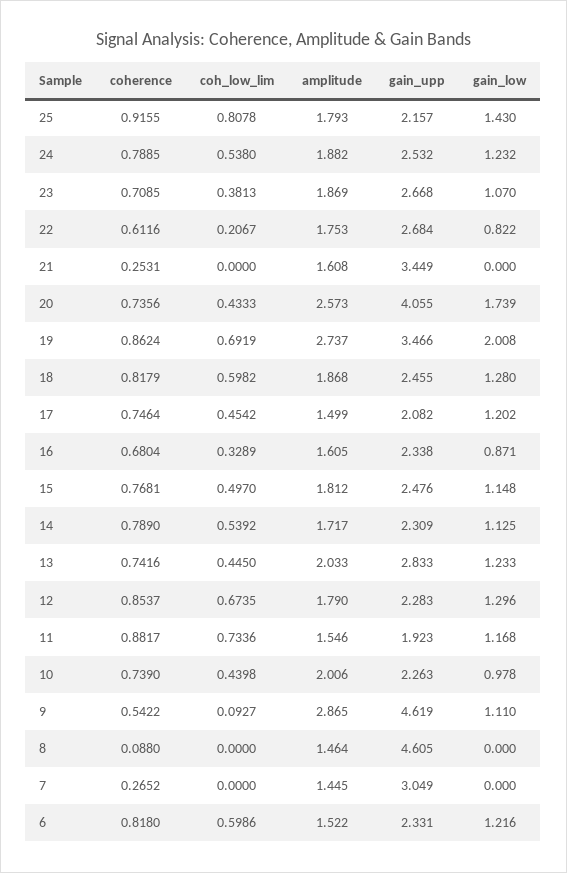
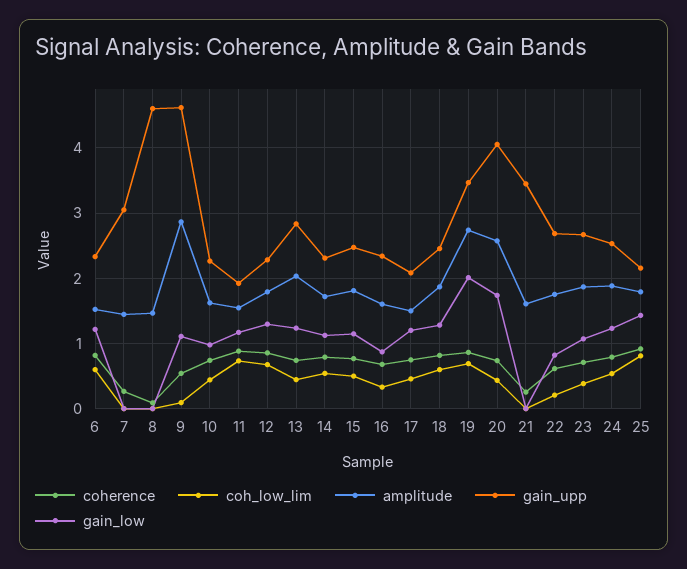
  {
    "coherence": {
      "25": 0.9155,
      "24": 0.7885,
      "23": 0.7085,
      "22": 0.6116,
      "21": 0.2531,
      "20": 0.7356,
      "19": 0.8624,
      "18": 0.8179,
      "17": 0.7464,
      "16": 0.6804,
      "15": 0.7681,
      "14": 0.789,
      "13": 0.7416,
      "12": 0.8537,
      "11": 0.8817,
      "10": 0.739,
      "9": 0.5422,
      "8": 0.088,
      "7": 0.2652,
      "6": 0.818
    },
    "coh_low_lim": {
      "25": 0.8078,
      "24": 0.538,
      "23": 0.3813,
      "22": 0.2067,
      "21": 0,
      "20": 0.4333,
      "19": 0.6919,
      "18": 0.5982,
      "17": 0.4542,
      "16": 0.3289,
      "15": 0.497,
      "14": 0.5392,
      "13": 0.445,
      "12": 0.6735,
      "11": 0.7336,
      "10": 0.4398,
      "9": 0.0927,
      "8": 0,
      "7": 0,
      "6": 0.5986
    },
    "amplitude": {
      "25": 1.793,
      "24": 1.882,
      "23": 1.869,
      "22": 1.753,
      "21": 1.608,
      "20": 2.573,
      "19": 2.737,
      "18": 1.868,
      "17": 1.499,
      "16": 1.605,
      "15": 1.812,
      "14": 1.717,
      "13": 2.033,
      "12": 1.79,
      "11": 1.546,
-     "10": 2.006,
+     "10": 1.6,
      "9": 2.865,
      "8": 1.464,
      "7": 1.445,
      "6": 1.522
    },
    "gain_upp": {
      "25": 2.157,
      "24": 2.532,
      "23": 2.668,
      "22": 2.684,
      "21": 3.449,
      "20": 4.055,
      "19": 3.466,
      "18": 2.455,
      "17": 2.082,
      "16": 2.338,
      "15": 2.476,
      "14": 2.309,
      "13": 2.833,
      "12": 2.283,
      "11": 1.923,
      "10": 2.263,
      "9": 4.619,
      "8": 4.605,
      "7": 3.049,
      "6": 2.331
    },
    "gain_low": {
      "25": 1.43,
      "24": 1.232,
      "23": 1.07,
      "22": 0.822,
      "21": 0,
      "20": 1.739,
      "19": 2.008,
      "18": 1.28,
      "17": 1.202,
      "16": 0.871,
      "15": 1.148,
      "14": 1.125,
      "13": 1.233,
      "12": 1.296,
      "11": 1.168,
      "10": 0.978,
      "9": 1.11,
      "8": 0,
      "7": 0,
      "6": 1.216
    }
  }

